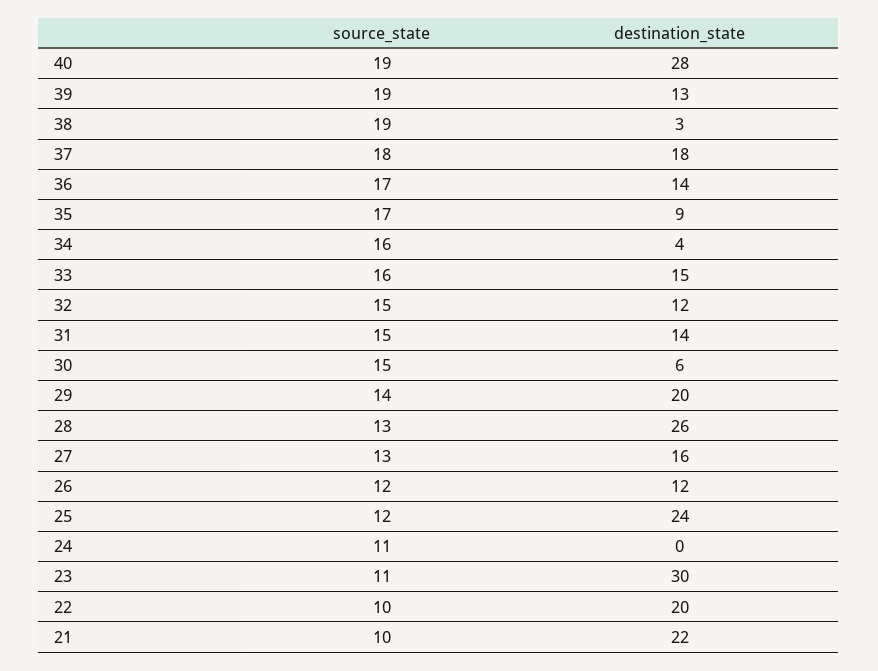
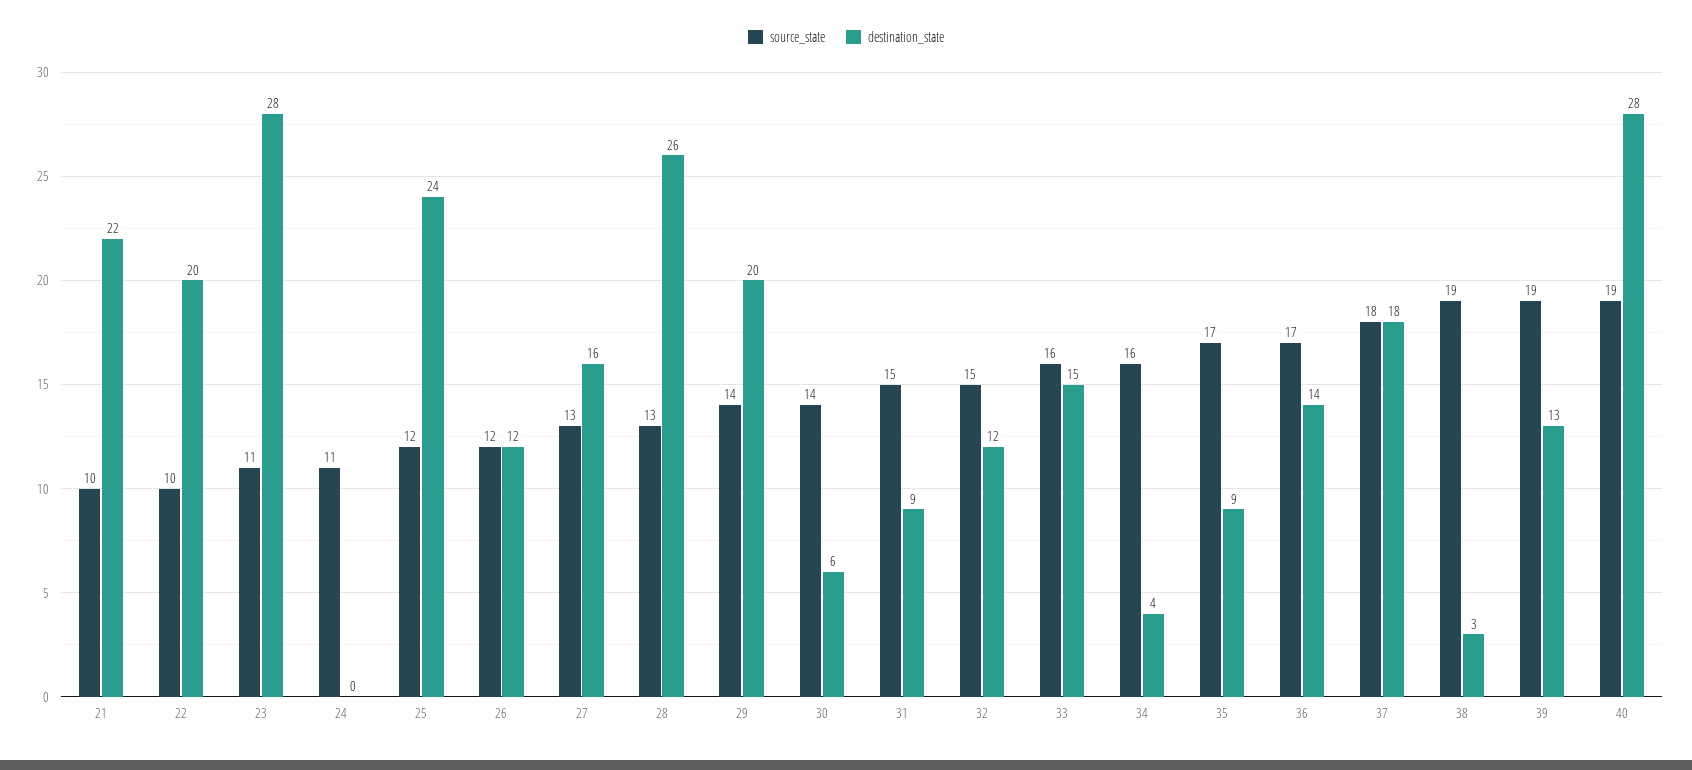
  {
    "source_state": {
      "40": 19,
      "39": 19,
      "38": 19,
      "37": 18,
      "36": 17,
      "35": 17,
      "34": 16,
      "33": 16,
      "32": 15,
      "31": 15,
-     "30": 15,
+     "30": 14,
      "29": 14,
      "28": 13,
      "27": 13,
      "26": 12,
      "25": 12,
      "24": 11,
      "23": 11,
      "22": 10,
      "21": 10
    },
    "destination_state": {
      "40": 28,
      "39": 13,
      "38": 3,
      "37": 18,
      "36": 14,
      "35": 9,
      "34": 4,
      "33": 15,
      "32": 12,
-     "31": 14,
+     "31": 9,
      "30": 6,
      "29": 20,
      "28": 26,
      "27": 16,
      "26": 12,
      "25": 24,
      "24": 0,
-     "23": 30,
+     "23": 28,
      "22": 20,
      "21": 22
    }
  }

